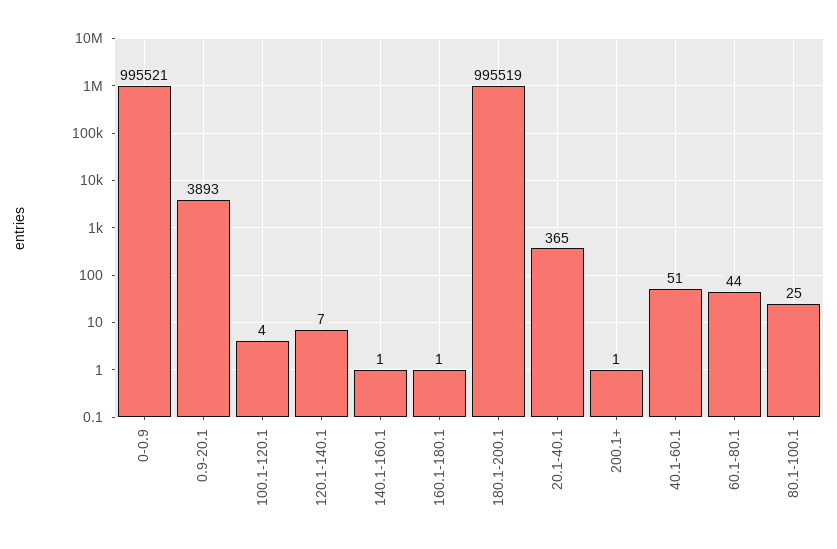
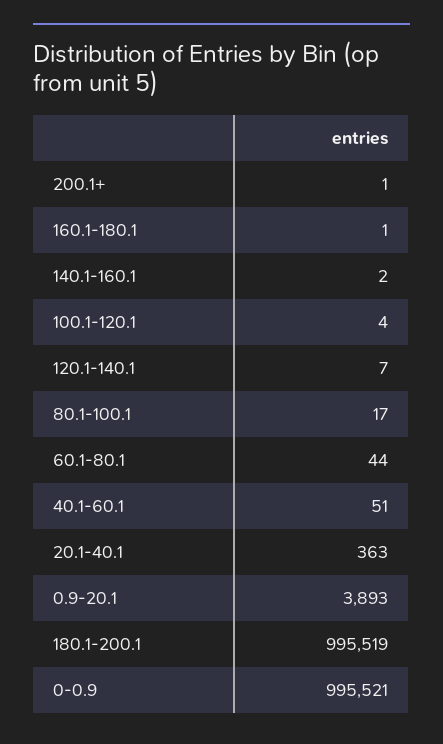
  {
    "0-0.9": 995521,
    "0.9-20.1": 3893,
    "100.1-120.1": 4,
    "120.1-140.1": 7,
-   "140.1-160.1": 1,
+   "140.1-160.1": 2,
    "160.1-180.1": 1,
    "180.1-200.1": 995519,
-   "20.1-40.1": 365,
+   "20.1-40.1": 363,
    "200.1+": 1,
    "40.1-60.1": 51,
    "60.1-80.1": 44,
-   "80.1-100.1": 25
+   "80.1-100.1": 17
  }

